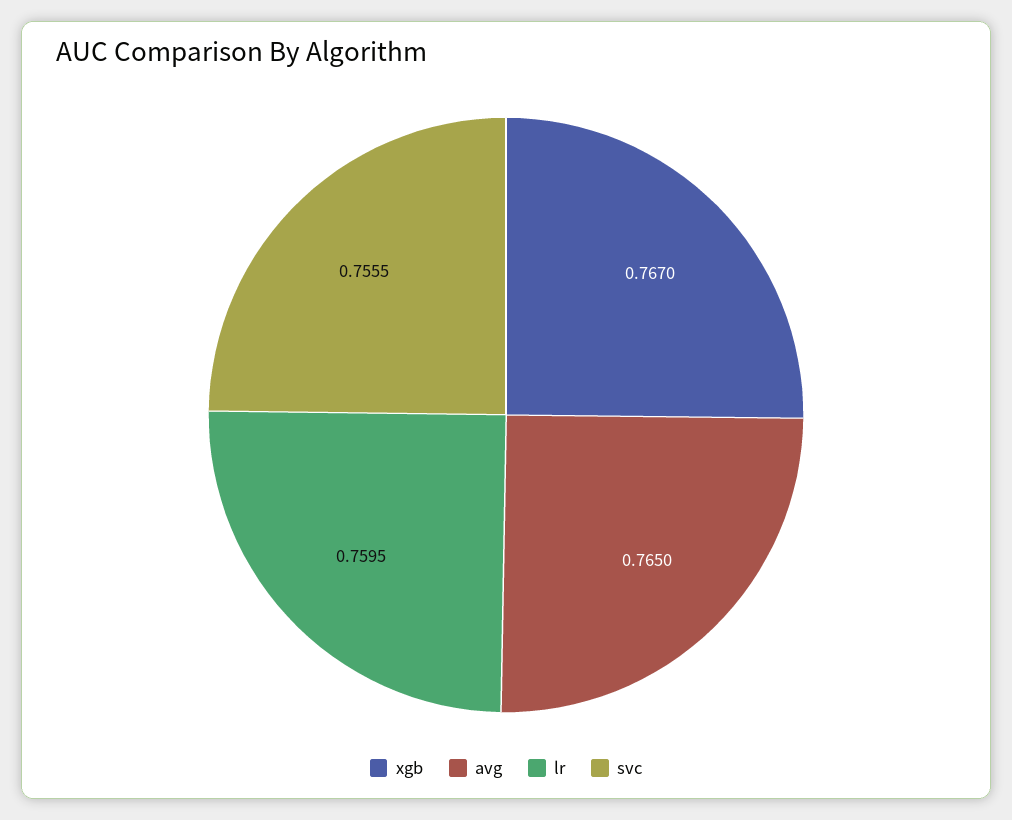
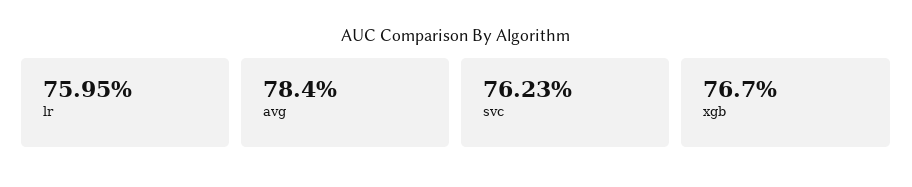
  {
    "xgb": 0.767,
-   "avg": 0.765,
+   "avg": 0.784,
    "lr": 0.7595,
-   "svc": 0.7555
+   "svc": 0.7623
  }

